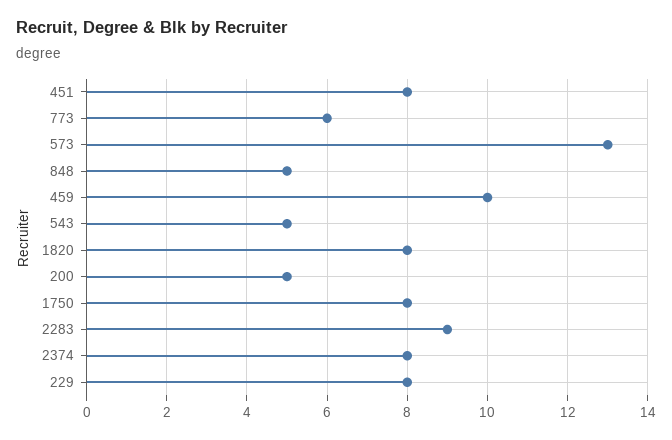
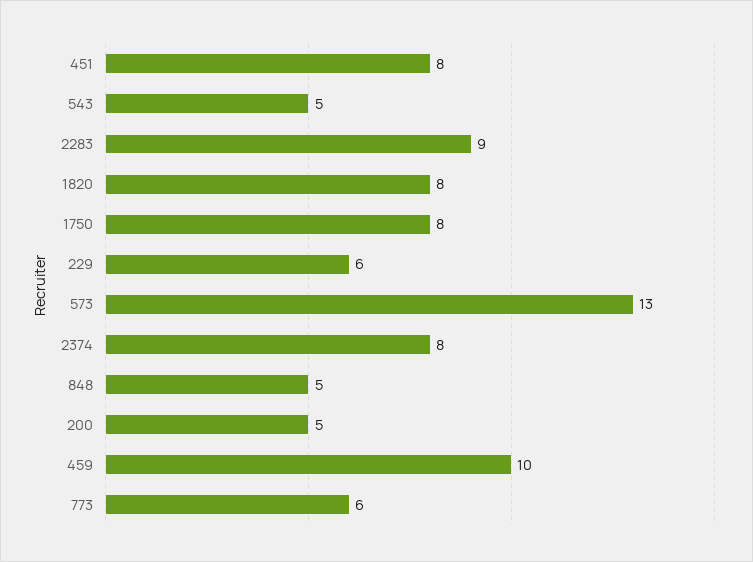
  {
    "451": 8,
    "773": 6,
    "573": 13,
    "848": 5,
    "459": 10,
    "543": 5,
    "1820": 8,
    "200": 5,
    "1750": 8,
    "2283": 9,
    "2374": 8,
-   "229": 8
+   "229": 6
  }

